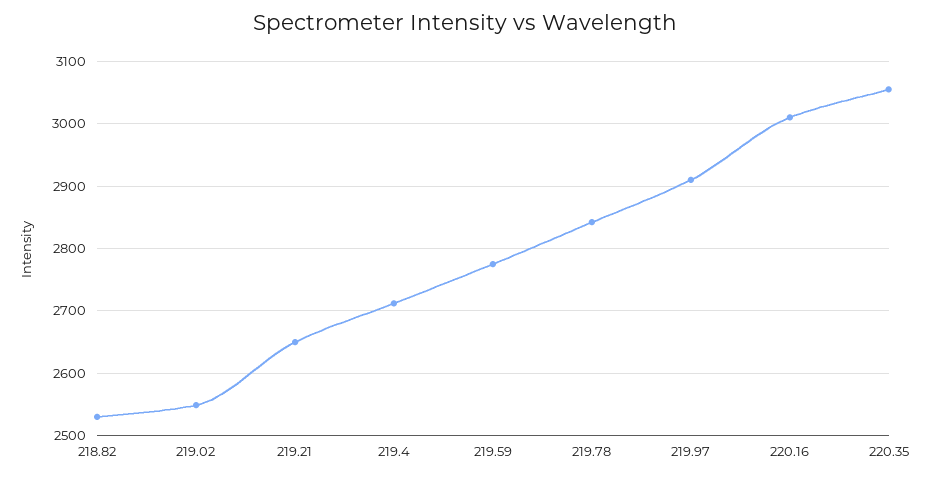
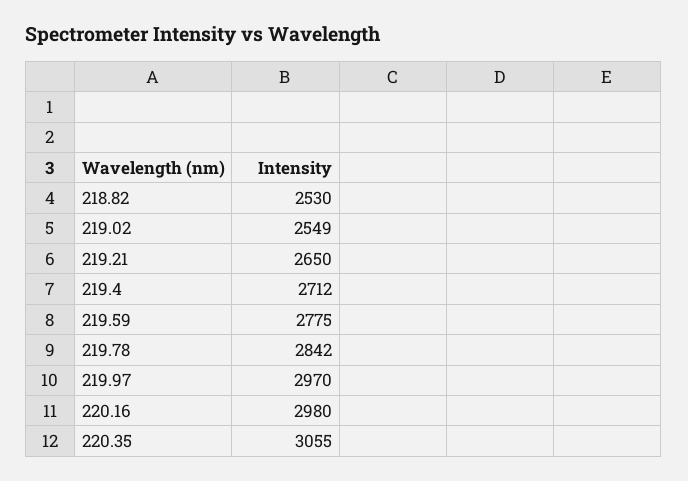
  {
    "218.82": 2530,
    "219.02": 2549,
    "219.21": 2650,
    "219.4": 2712,
    "219.59": 2775,
    "219.78": 2842,
-   "219.97": 2910,
+   "219.97": 2970,
-   "220.16": 3010,
+   "220.16": 2980,
    "220.35": 3055
  }

